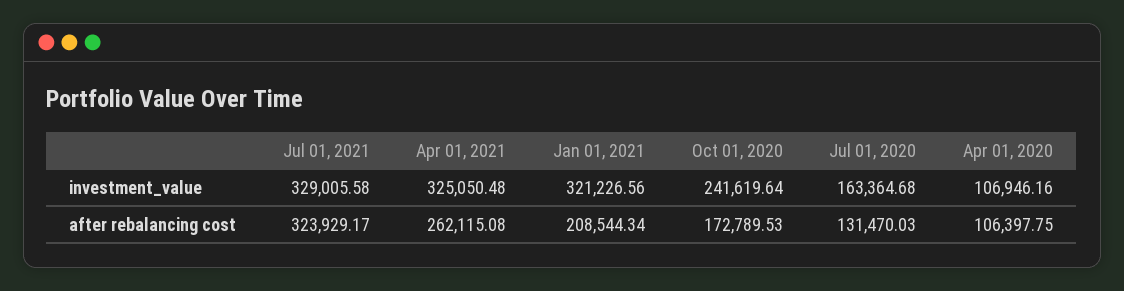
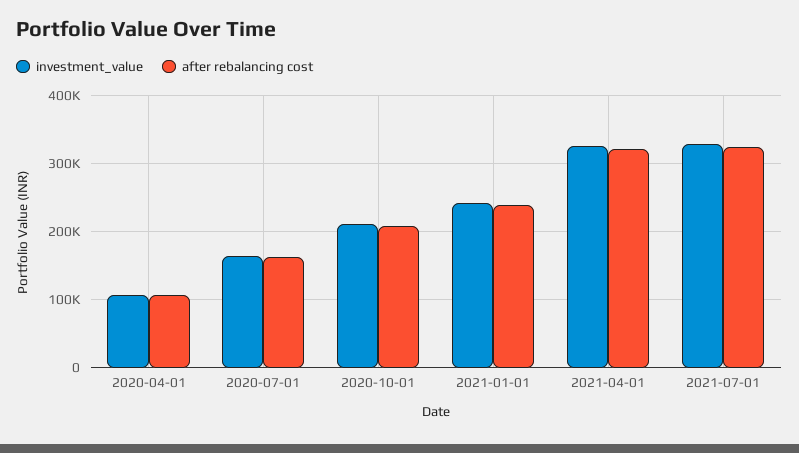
  {
    "investment_value": {
      "Jul 01, 2021": 329005.58,
      "Apr 01, 2021": 325050.48,
-     "Jan 01, 2021": 321226.56,
+     "Jan 01, 2021": 240000,
-     "Oct 01, 2020": 241619.64,
+     "Oct 01, 2020": 210000,
      "Jul 01, 2020": 163364.68,
      "Apr 01, 2020": 106946.16
    },
    "after rebalancing cost": {
      "Jul 01, 2021": 323929.17,
-     "Apr 01, 2021": 262115.08,
+     "Apr 01, 2021": 320000,
-     "Jan 01, 2021": 208544.34,
+     "Jan 01, 2021": 240000,
-     "Oct 01, 2020": 172789.53,
+     "Oct 01, 2020": 210000,
-     "Jul 01, 2020": 131470.03,
+     "Jul 01, 2020": 160000,
      "Apr 01, 2020": 106397.75
    }
  }

